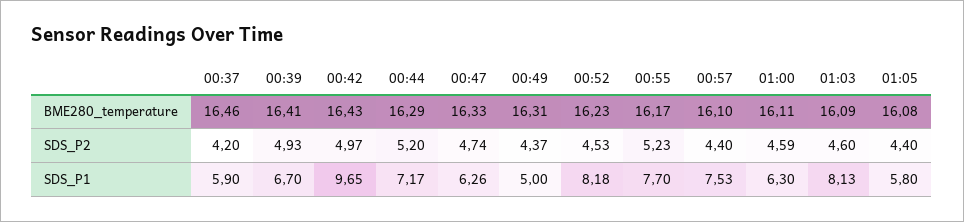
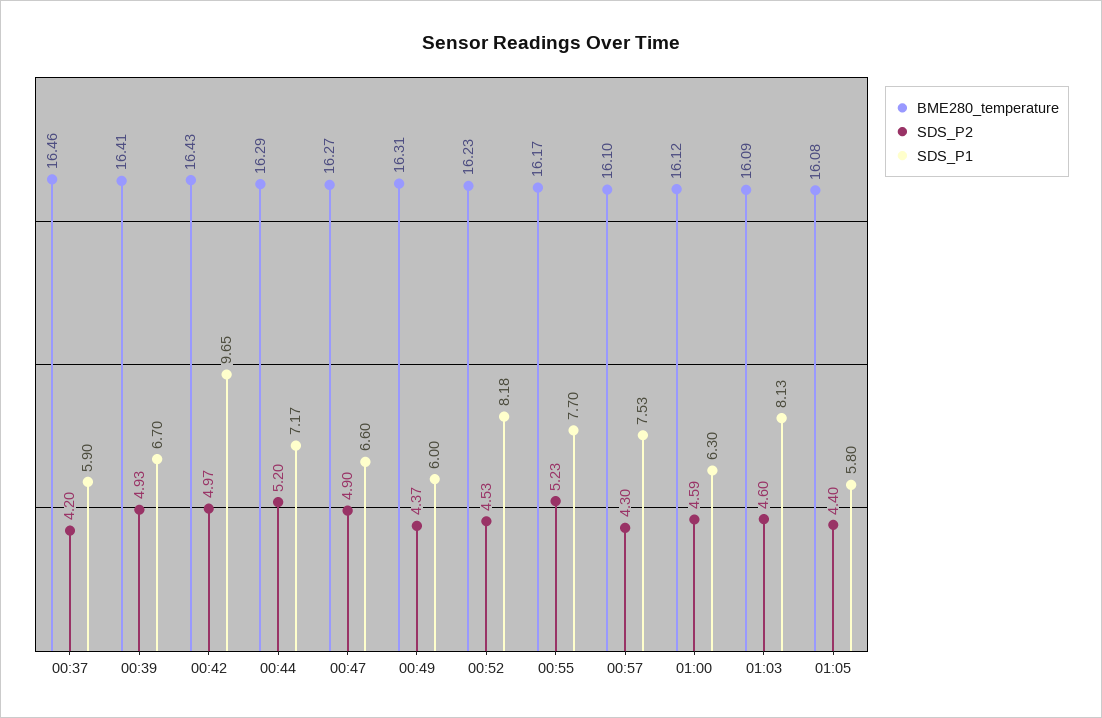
  {
    "BME280_temperature": {
      "00:37": 16.46,
      "00:39": 16.41,
      "00:42": 16.43,
      "00:44": 16.29,
-     "00:47": 16.33,
+     "00:47": 16.27,
      "00:49": 16.31,
      "00:52": 16.23,
      "00:55": 16.17,
      "00:57": 16.1,
-     "01:00": 16.11,
+     "01:00": 16.12,
      "01:03": 16.09,
      "01:05": 16.08
    },
    "SDS_P2": {
      "00:37": 4.2,
      "00:39": 4.93,
      "00:42": 4.97,
      "00:44": 5.2,
-     "00:47": 4.74,
+     "00:47": 4.9,
      "00:49": 4.37,
      "00:52": 4.53,
      "00:55": 5.23,
-     "00:57": 4.4,
+     "00:57": 4.3,
      "01:00": 4.59,
      "01:03": 4.6,
      "01:05": 4.4
    },
    "SDS_P1": {
      "00:37": 5.9,
      "00:39": 6.7,
      "00:42": 9.65,
      "00:44": 7.17,
-     "00:47": 6.26,
+     "00:47": 6.6,
-     "00:49": 5,
+     "00:49": 6,
      "00:52": 8.18,
      "00:55": 7.7,
      "00:57": 7.53,
      "01:00": 6.3,
      "01:03": 8.13,
      "01:05": 5.8
    }
  }

